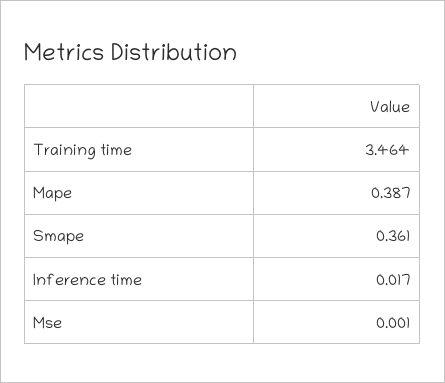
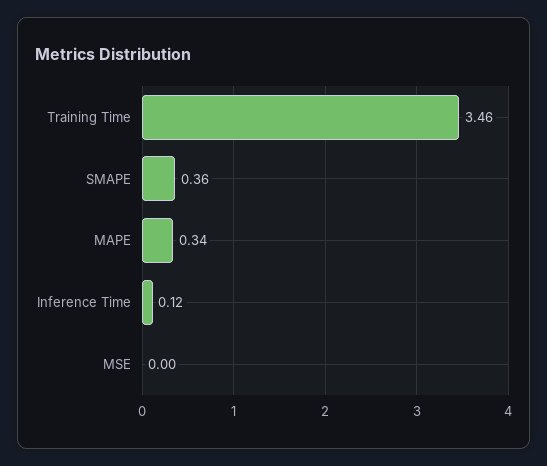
  {
    "Training time": 3.464,
-   "Mape": 0.387,
+   "Mape": 0.34,
    "Smape": 0.361,
-   "Inference time": 0.017,
+   "Inference time": 0.12,
    "Mse": 0.001
  }

